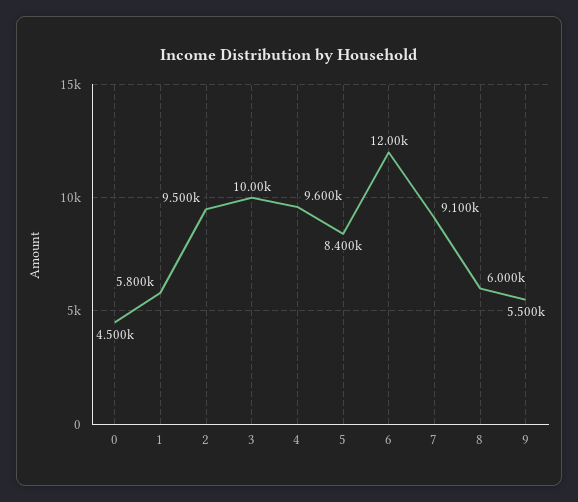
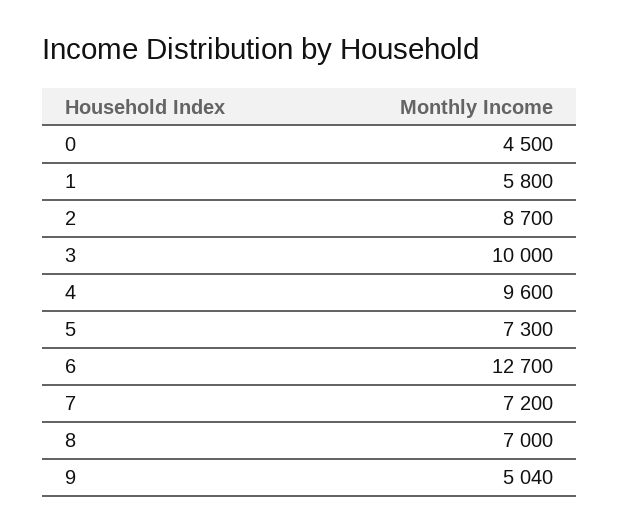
  {
    "0": 4500,
    "1": 5800,
-   "2": 9500,
+   "2": 8700,
    "3": 10000,
    "4": 9600,
-   "5": 8400,
+   "5": 7300,
-   "6": 12000,
+   "6": 12700,
-   "7": 9100,
+   "7": 7200,
-   "8": 6000,
+   "8": 7000,
-   "9": 5500
+   "9": 5040
  }

